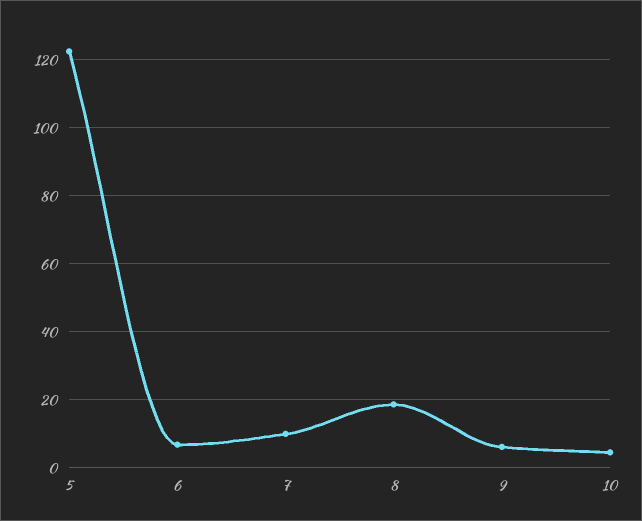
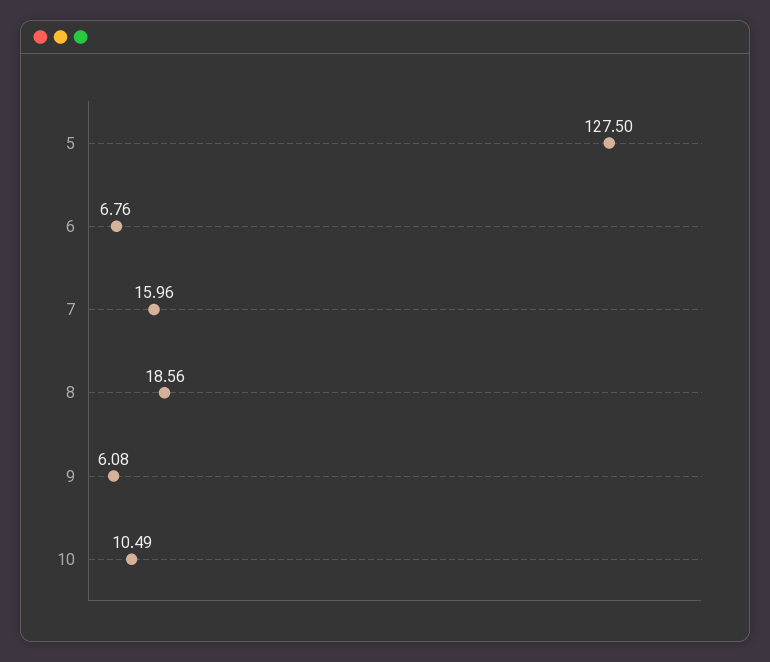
  {
-   "5": 122,
+   "5": 127.5,
    "6": 6.76,
-   "7": 10,
+   "7": 15.96,
    "8": 18.56,
    "9": 6.08,
-   "10": 4
+   "10": 10.49
  }

